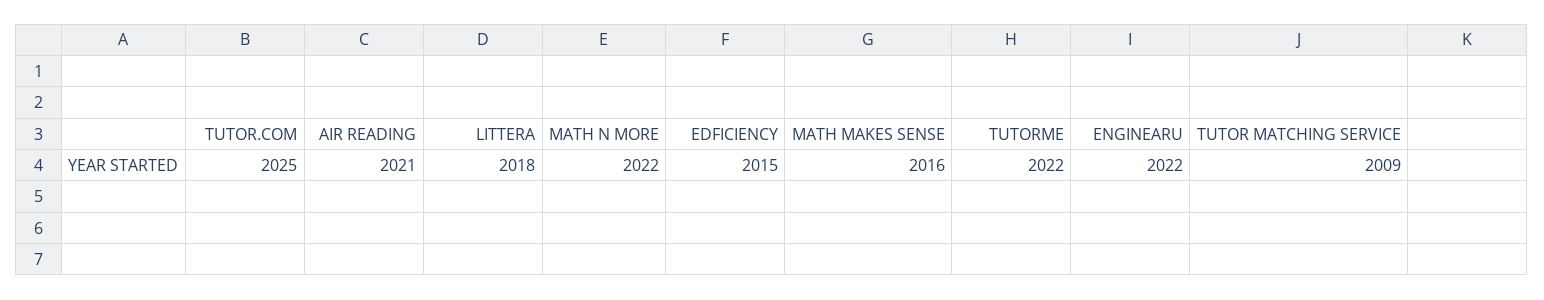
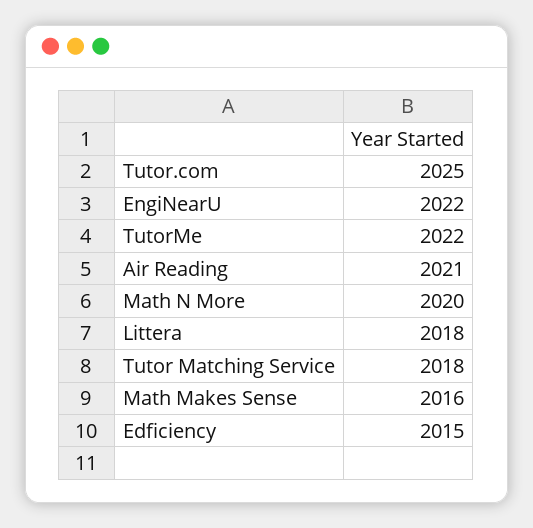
  {
    "TUTOR.COM": 2025,
    "AIR READING": 2021,
    "LITTERA": 2018,
-   "MATH N MORE": 2022,
+   "MATH N MORE": 2020,
    "EDFICIENCY": 2015,
    "MATH MAKES SENSE": 2016,
    "TUTORME": 2022,
    "ENGINEARU": 2022,
-   "TUTOR MATCHING SERVICE": 2009
+   "TUTOR MATCHING SERVICE": 2018
  }

